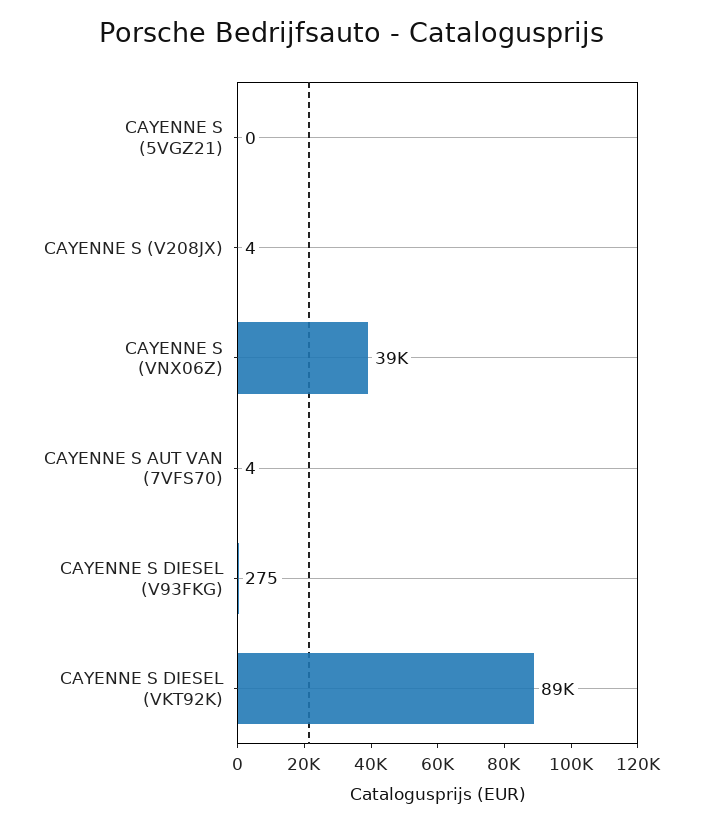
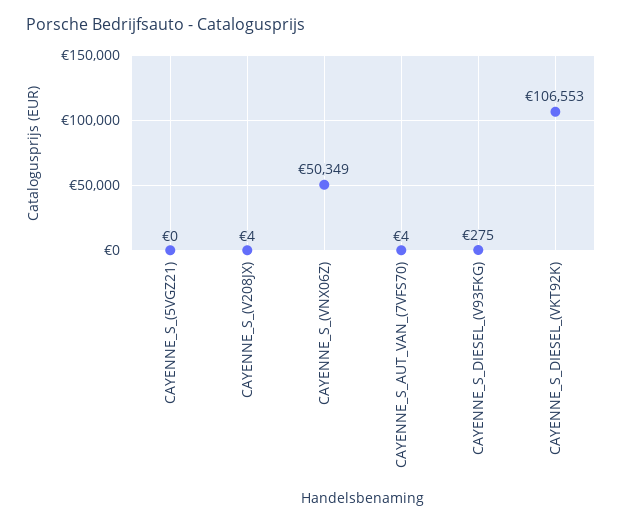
  {
    "CAYENNE S (5VGZ21)": 0,
    "CAYENNE S (V208JX)": 4,
-   "CAYENNE S (VNX06Z)": 39000,
+   "CAYENNE S (VNX06Z)": 50349,
    "CAYENNE S AUT VAN (7VFS70)": 4,
    "CAYENNE S DIESEL (V93FKG)": 275,
-   "CAYENNE S DIESEL (VKT92K)": 89000
+   "CAYENNE S DIESEL (VKT92K)": 106553
  }

